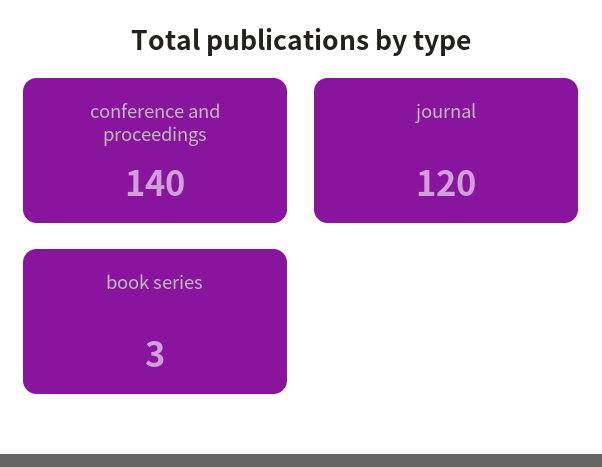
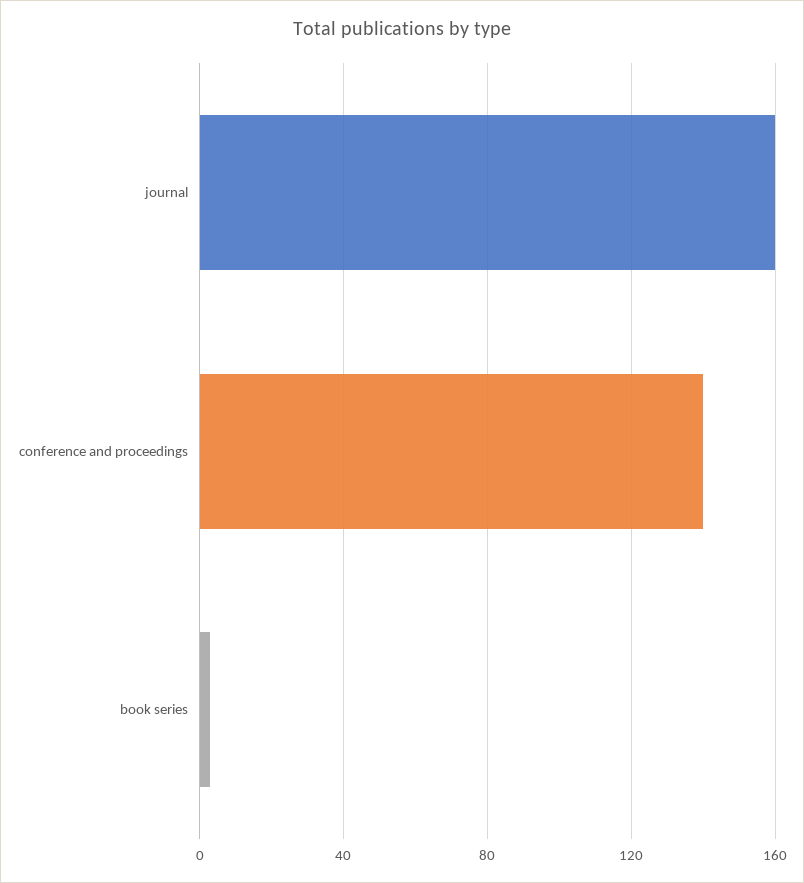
  {
    "conference and proceedings": 140,
-   "journal": 120,
+   "journal": 160,
    "book series": 3
  }

